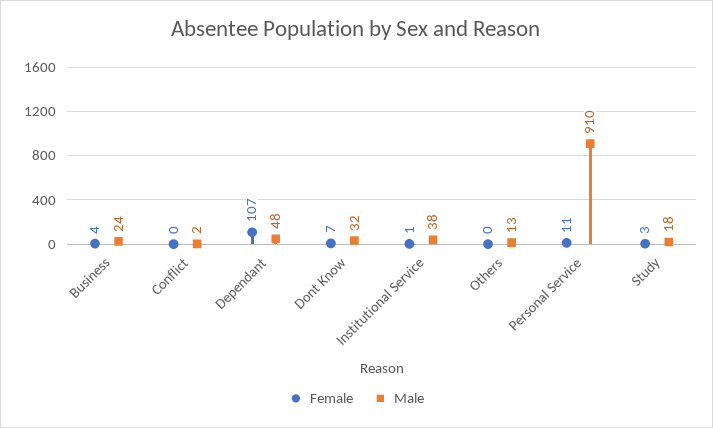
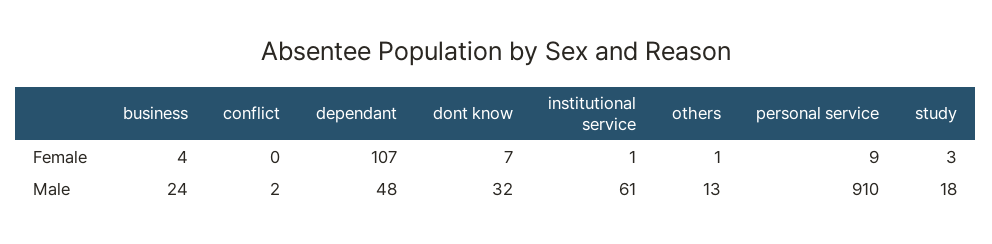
  {
    "Female": {
      "Business": 4,
      "Conflict": 0,
      "Dependant": 107,
      "Dont Know": 7,
      "Institutional Service": 1,
-     "Others": 0,
+     "Others": 1,
-     "Personal Service": 11,
+     "Personal Service": 9,
      "Study": 3
    },
    "Male": {
      "Business": 24,
      "Conflict": 2,
      "Dependant": 48,
      "Dont Know": 32,
-     "Institutional Service": 38,
+     "Institutional Service": 61,
      "Others": 13,
      "Personal Service": 910,
      "Study": 18
    }
  }

